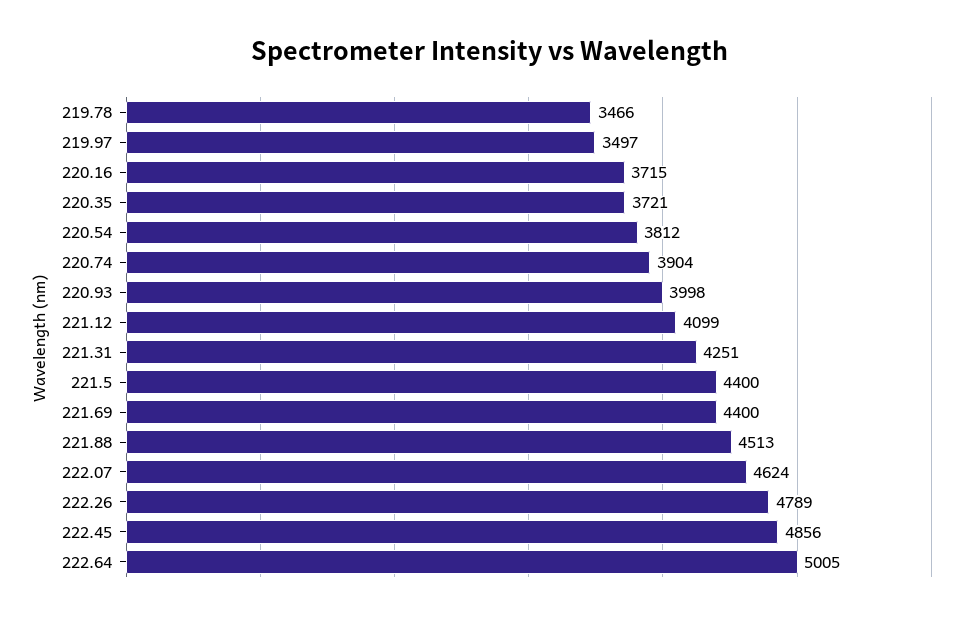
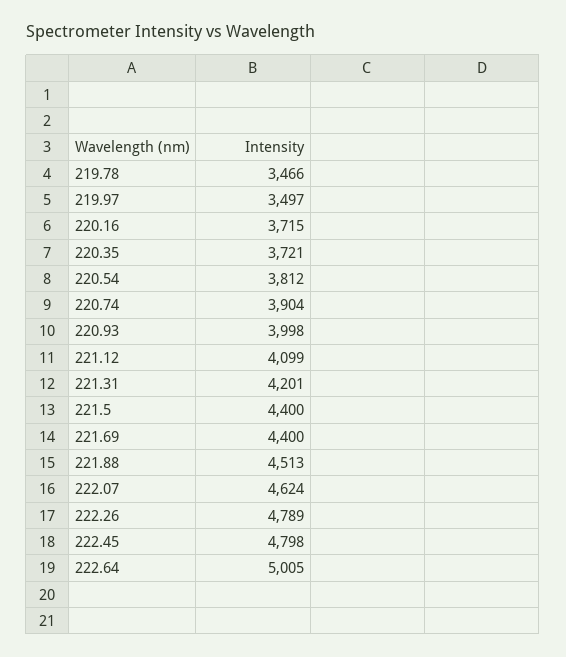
  {
    "219.78": 3466,
    "219.97": 3497,
    "220.16": 3715,
    "220.35": 3721,
    "220.54": 3812,
    "220.74": 3904,
    "220.93": 3998,
    "221.12": 4099,
-   "221.31": 4251,
+   "221.31": 4201,
    "221.5": 4400,
    "221.69": 4400,
    "221.88": 4513,
    "222.07": 4624,
    "222.26": 4789,
-   "222.45": 4856,
+   "222.45": 4798,
    "222.64": 5005
  }

